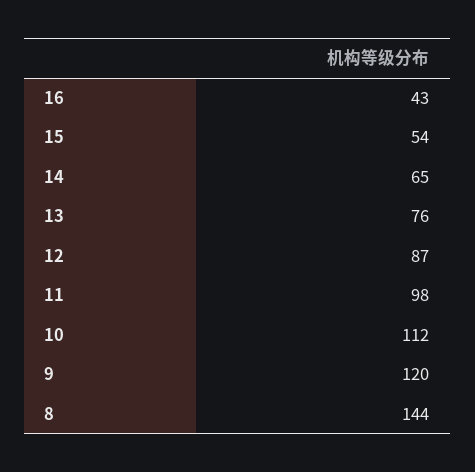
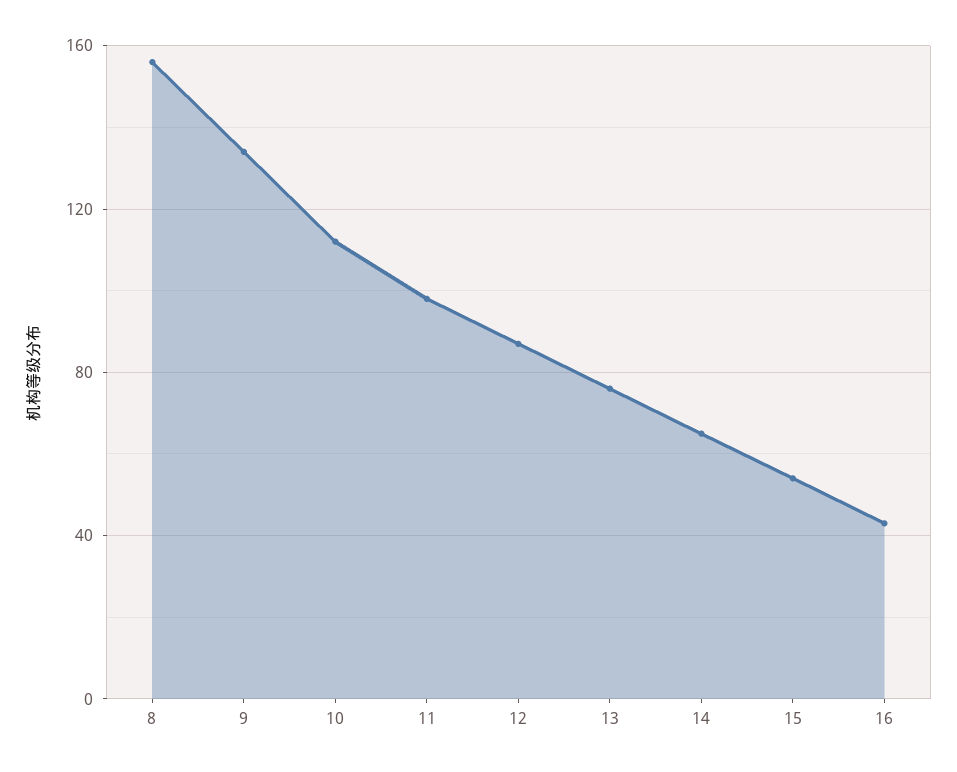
  {
    "16": 43,
    "15": 54,
    "14": 65,
    "13": 76,
    "12": 87,
    "11": 98,
    "10": 112,
-   "9": 120,
+   "9": 135,
-   "8": 144
+   "8": 155
  }

